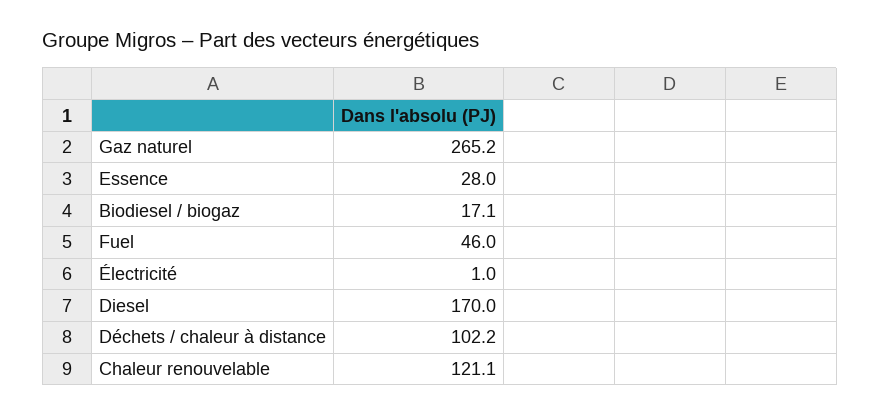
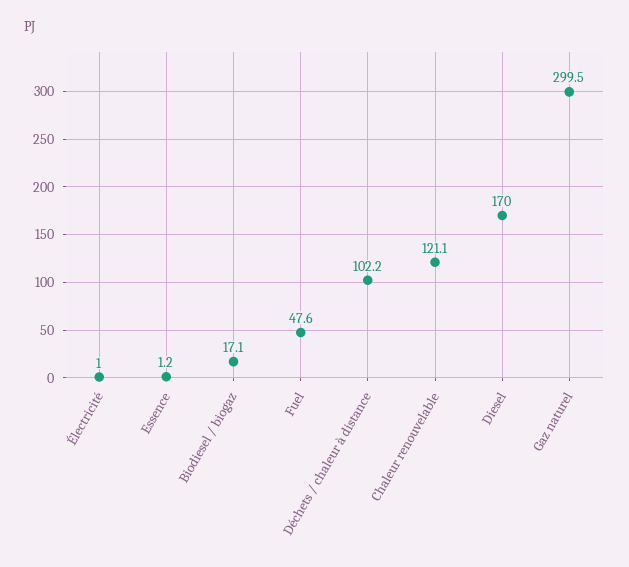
  {
-   "Gaz naturel": 265.2,
+   "Gaz naturel": 299.5,
-   "Essence": 28,
+   "Essence": 1.2,
    "Biodiesel / biogaz": 17.1,
-   "Fuel": 46,
+   "Fuel": 47.6,
    "Électricité": 1,
    "Diesel": 170,
    "Déchets / chaleur à distance": 102.2,
    "Chaleur renouvelable": 121.1
  }

